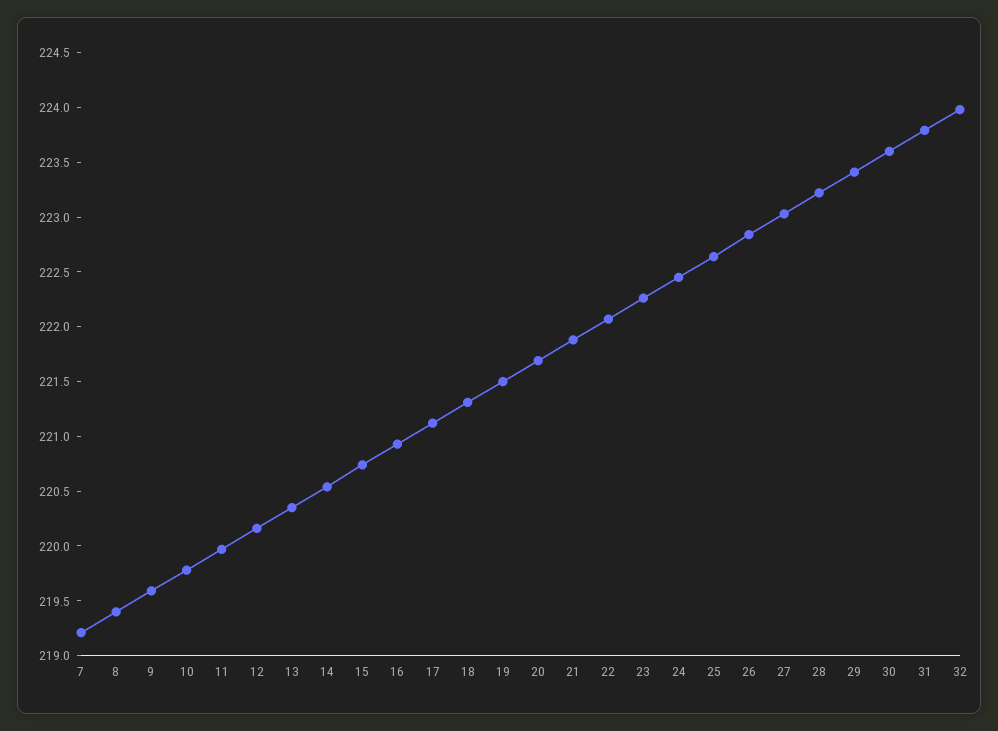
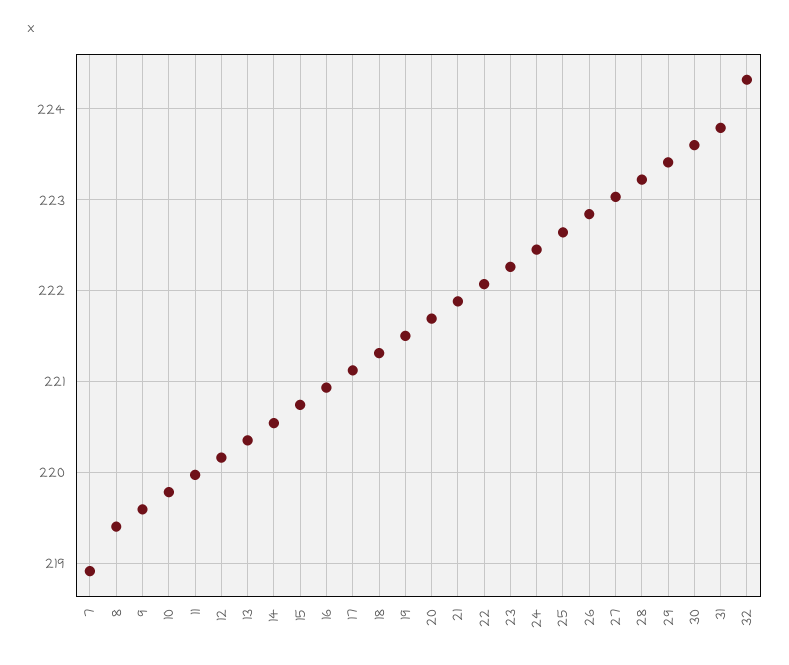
  {
-   "7": 219.2,
+   "7": 218.9,
    "8": 219.4,
    "9": 219.6,
    "10": 219.8,
    "11": 220,
    "12": 220.2,
    "13": 220.4,
    "14": 220.5,
    "15": 220.7,
    "16": 220.9,
    "17": 221.1,
    "18": 221.3,
    "19": 221.5,
    "20": 221.7,
    "21": 221.9,
    "22": 222.1,
    "23": 222.3,
    "24": 222.5,
    "25": 222.6,
    "26": 222.8,
    "27": 223,
    "28": 223.2,
    "29": 223.4,
    "30": 223.6,
    "31": 223.8,
-   "32": 224
+   "32": 224.3
  }

